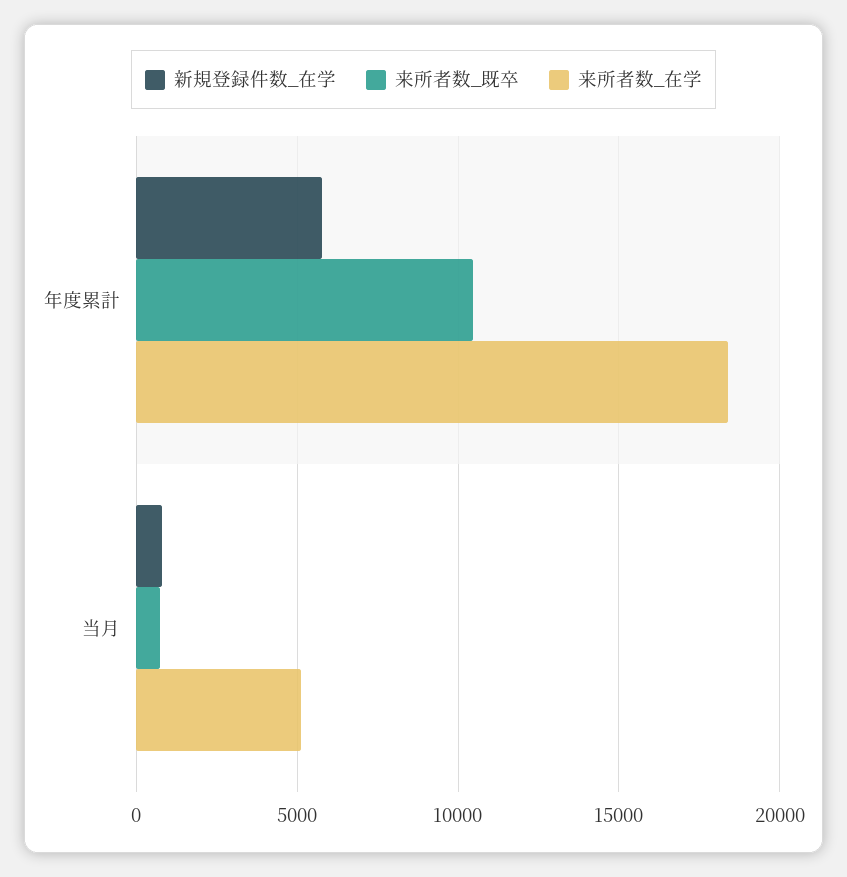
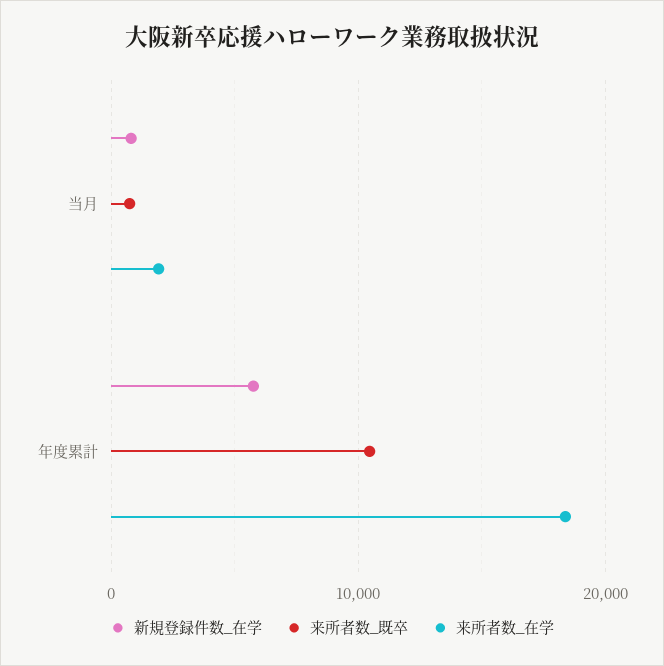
  {
    "新規登録件数_在学": {
      "年度累計": 6000,
      "当月": 1000
    },
    "来所者数_既卒": {
      "年度累計": 10500,
      "当月": 500
    },
    "来所者数_在学": {
      "年度累計": 18500,
-     "当月": 5000
+     "当月": 2000
    }
  }

